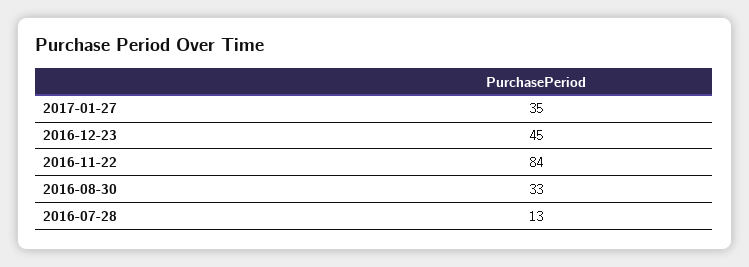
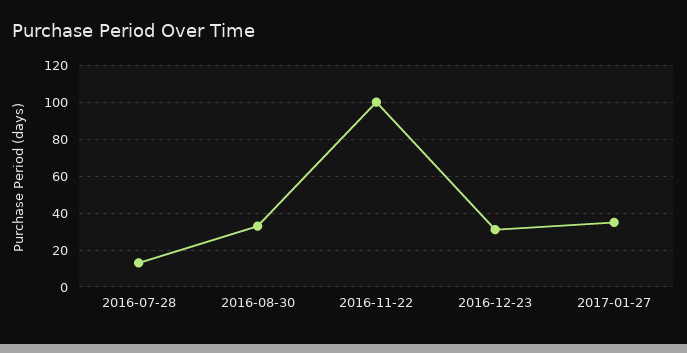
  {
    "2017-01-27": 35,
-   "2016-12-23": 45,
+   "2016-12-23": 30,
-   "2016-11-22": 84,
+   "2016-11-22": 100,
    "2016-08-30": 33,
    "2016-07-28": 13
  }

